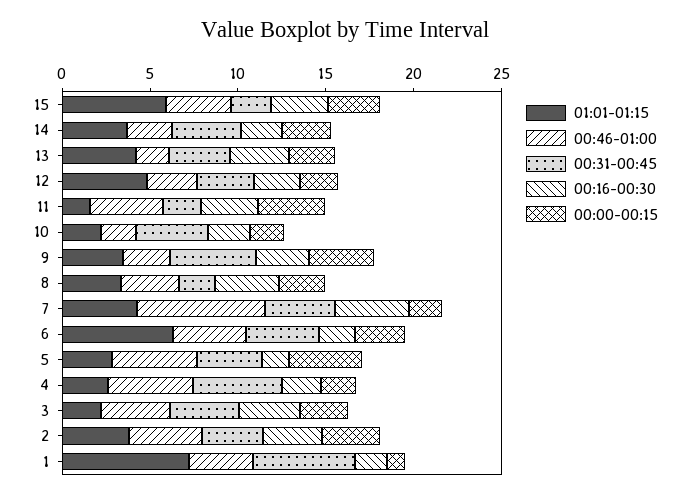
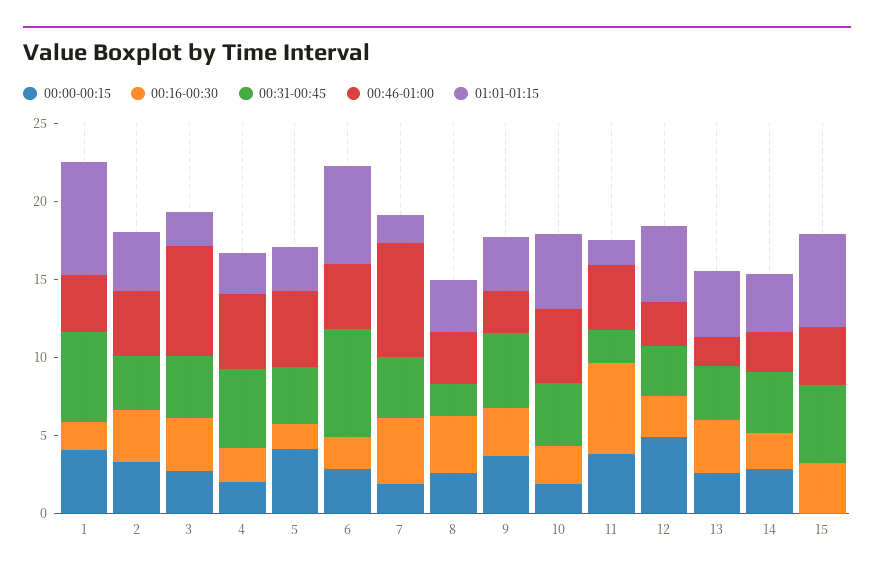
  {
    "01:01-01:15": {
      "15": 6,
      "14": 4,
      "13": 4,
      "12": 5,
      "11": 2,
-     "10": 2,
+     "10": 5,
      "9": 3,
      "8": 3,
-     "7": 4,
+     "7": 2,
      "6": 6,
      "5": 3,
      "4": 3,
      "3": 2,
      "2": 4,
      "1": 7
    },
    "00:46-01:00": {
      "15": 4,
      "14": 3,
      "13": 2,
      "12": 3,
      "11": 4,
-     "10": 2,
+     "10": 5,
      "9": 3,
      "8": 3,
      "7": 7,
      "6": 4,
      "5": 5,
      "4": 5,
-     "3": 4,
+     "3": 7,
      "2": 4,
      "1": 4
    },
    "00:31-00:45": {
-     "15": 2,
+     "15": 5,
      "14": 4,
      "13": 3,
      "12": 3,
      "11": 2,
      "10": 4,
      "9": 5,
      "8": 2,
      "7": 4,
-     "6": 4,
+     "6": 7,
      "5": 4,
      "4": 5,
      "3": 4,
      "2": 3,
      "1": 6
    },
    "00:16-00:30": {
      "15": 3,
      "14": 2,
      "13": 3,
      "12": 3,
-     "11": 3,
+     "11": 6,
      "10": 2,
      "9": 3,
      "8": 4,
      "7": 4,
      "6": 2,
      "5": 2,
      "4": 2,
      "3": 3,
      "2": 3,
      "1": 2
    },
    "00:00-00:15": {
-     "15": 3,
+     "15": 0,
      "14": 3,
      "13": 3,
-     "12": 2,
+     "12": 5,
      "11": 4,
      "10": 2,
      "9": 4,
      "8": 3,
      "7": 2,
      "6": 3,
      "5": 4,
      "4": 2,
      "3": 3,
      "2": 3,
-     "1": 1
+     "1": 4
    }
  }

